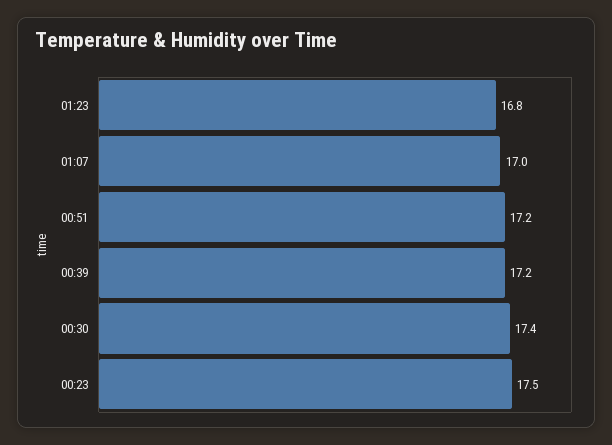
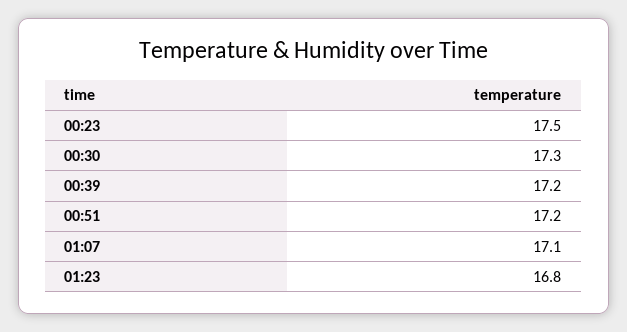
  {
    "01:23": 16.8,
-   "01:07": 17,
+   "01:07": 17.1,
    "00:51": 17.2,
    "00:39": 17.2,
-   "00:30": 17.4,
+   "00:30": 17.3,
    "00:23": 17.5
  }

